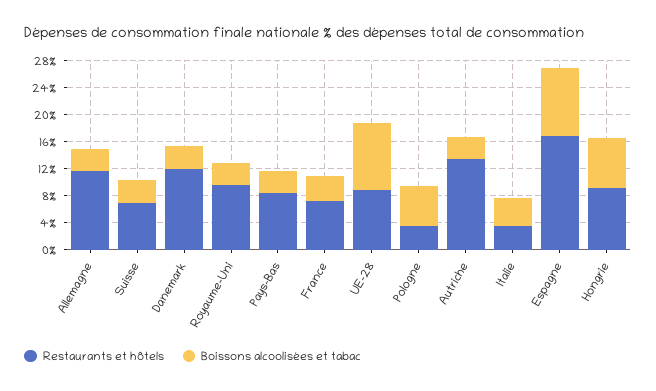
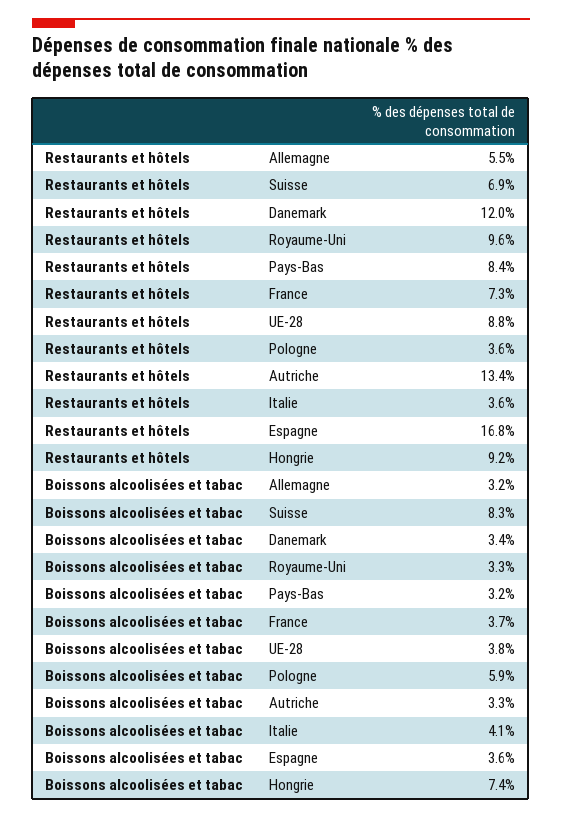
  {
    "Restaurants et hôtels": {
-     "Allemagne": 12,
+     "Allemagne": 5.5,
      "Suisse": 6.9,
      "Danemark": 12,
      "Royaume-Uni": 9.6,
      "Pays-Bas": 8.4,
      "France": 7.3,
      "UE-28": 8.8,
      "Pologne": 3.6,
      "Autriche": 13.4,
      "Italie": 3.6,
      "Espagne": 16.8,
      "Hongrie": 9.2
    },
    "Boissons alcoolisées et tabac": {
      "Allemagne": 3.2,
-     "Suisse": 4,
+     "Suisse": 8.3,
      "Danemark": 3.4,
      "Royaume-Uni": 3.3,
      "Pays-Bas": 3.2,
      "France": 3.7,
-     "UE-28": 10,
+     "UE-28": 3.8,
      "Pologne": 5.9,
      "Autriche": 3.3,
      "Italie": 4.1,
-     "Espagne": 10,
+     "Espagne": 3.6,
      "Hongrie": 7.4
    }
  }

